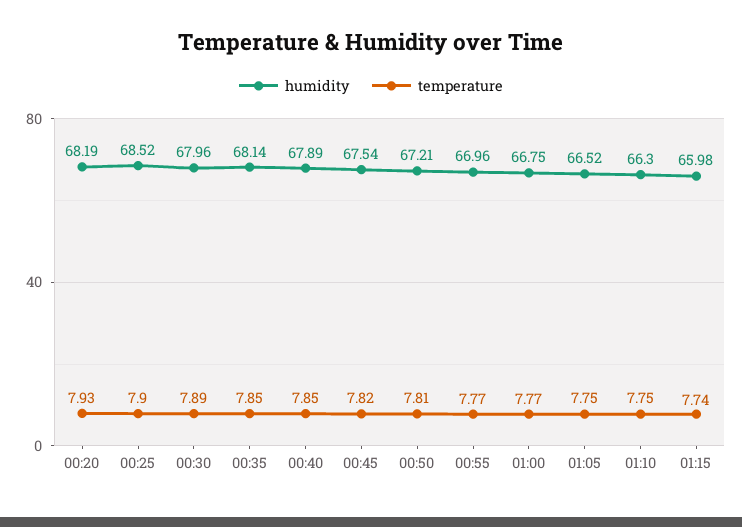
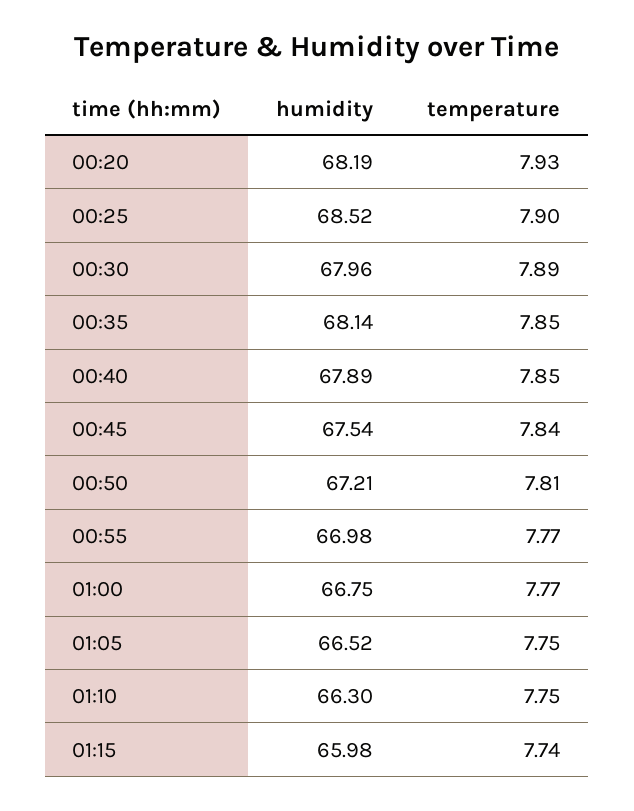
  {
    "humidity": {
      "00:20": 68.19,
      "00:25": 68.52,
      "00:30": 67.96,
      "00:35": 68.14,
      "00:40": 67.89,
      "00:45": 67.54,
      "00:50": 67.21,
-     "00:55": 66.96,
+     "00:55": 66.98,
      "01:00": 66.75,
      "01:05": 66.52,
      "01:10": 66.3,
      "01:15": 65.98
    },
    "temperature": {
      "00:20": 7.93,
      "00:25": 7.9,
      "00:30": 7.89,
      "00:35": 7.85,
      "00:40": 7.85,
-     "00:45": 7.82,
+     "00:45": 7.84,
      "00:50": 7.81,
      "00:55": 7.77,
      "01:00": 7.77,
      "01:05": 7.75,
      "01:10": 7.75,
      "01:15": 7.74
    }
  }

